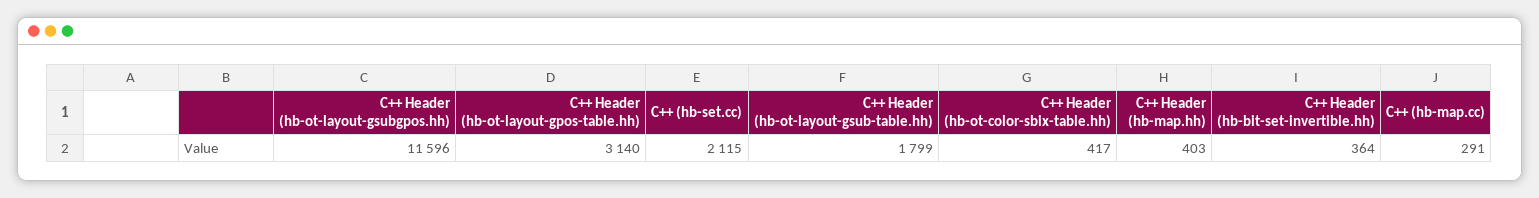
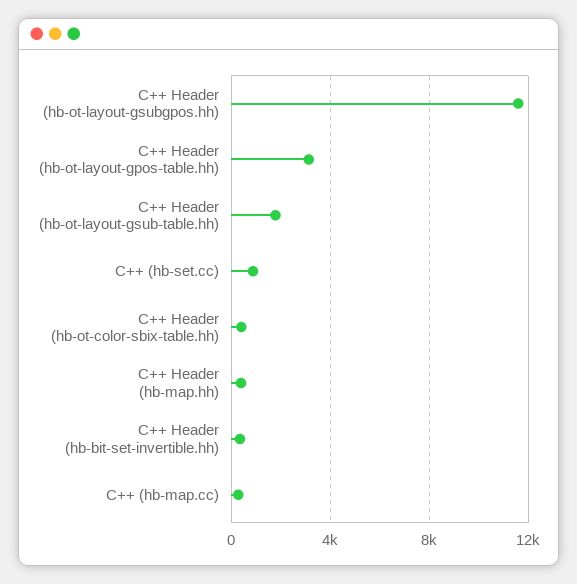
  {
    "C++ Header (hb-ot-layout-gsubgpos.hh)": 11596,
    "C++ Header (hb-ot-layout-gpos-table.hh)": 3140,
-   "C++ (hb-set.cc)": 2115,
+   "C++ (hb-set.cc)": 1000,
    "C++ Header (hb-ot-layout-gsub-table.hh)": 1799,
    "C++ Header (hb-ot-color-sbix-table.hh)": 417,
    "C++ Header (hb-map.hh)": 403,
    "C++ Header (hb-bit-set-invertible.hh)": 364,
    "C++ (hb-map.cc)": 291
  }

